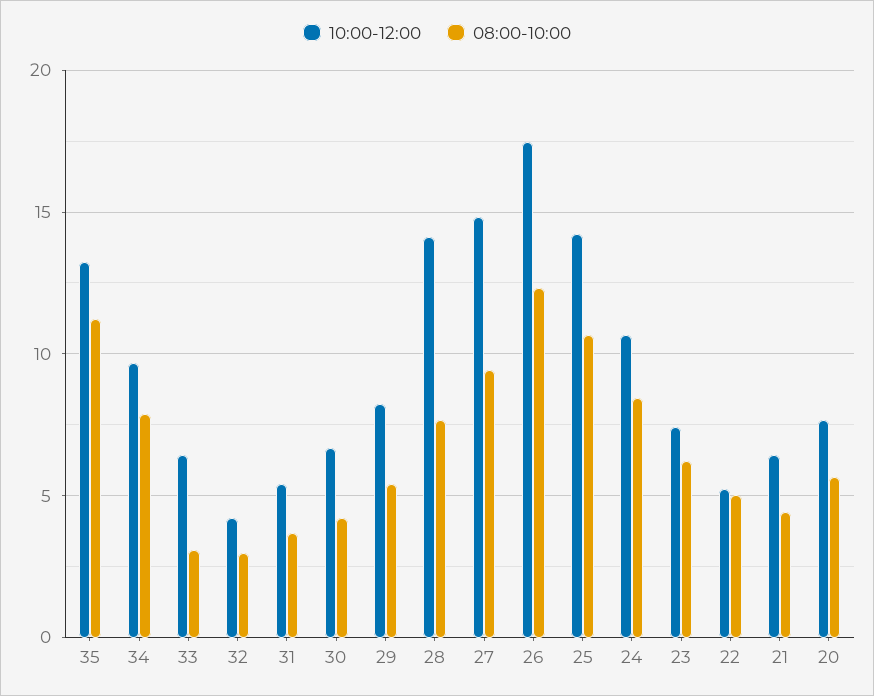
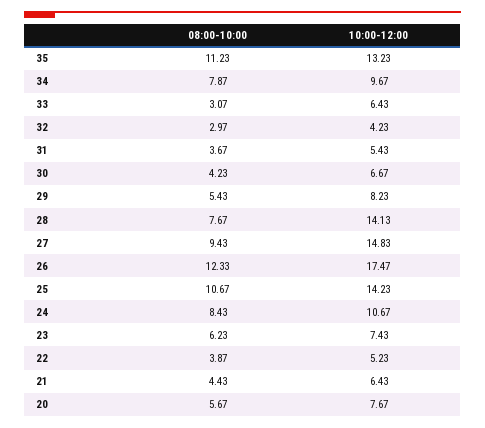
  {
    "10:00-12:00": {
      "35": 13.23,
      "34": 9.67,
      "33": 6.43,
      "32": 4.23,
      "31": 5.43,
      "30": 6.67,
      "29": 8.23,
      "28": 14.13,
      "27": 14.83,
      "26": 17.47,
      "25": 14.23,
      "24": 10.67,
      "23": 7.43,
      "22": 5.23,
      "21": 6.43,
      "20": 7.67
    },
    "08:00-10:00": {
      "35": 11.23,
      "34": 7.87,
      "33": 3.07,
      "32": 2.97,
      "31": 3.67,
      "30": 4.23,
      "29": 5.43,
      "28": 7.67,
      "27": 9.43,
      "26": 12.33,
      "25": 10.67,
      "24": 8.43,
      "23": 6.23,
-     "22": 5,
+     "22": 3.87,
      "21": 4.43,
      "20": 5.67
    }
  }

